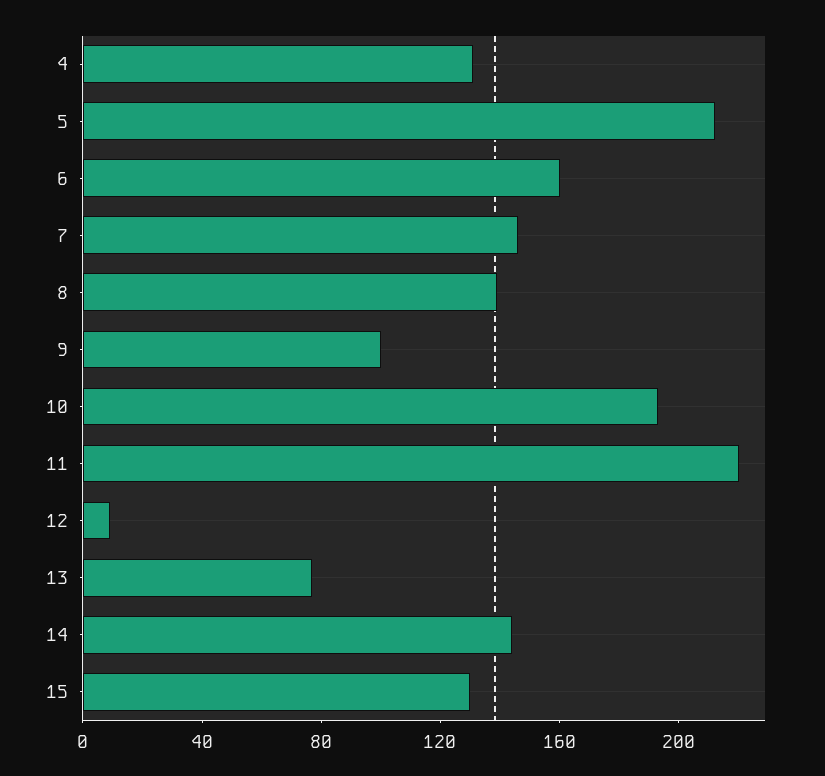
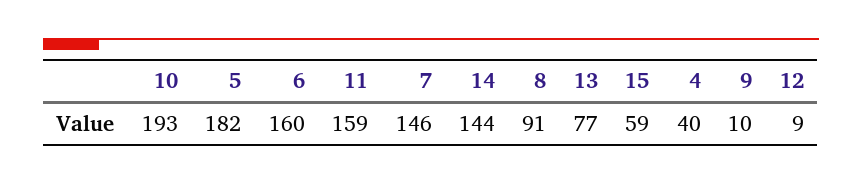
  {
-   "4": 130,
+   "4": 40,
-   "5": 210,
+   "5": 182,
    "6": 160,
    "7": 146,
-   "8": 140,
+   "8": 91,
-   "9": 100,
+   "9": 10,
    "10": 193,
-   "11": 220,
+   "11": 159,
    "12": 9,
    "13": 77,
    "14": 144,
-   "15": 130
+   "15": 59
  }

